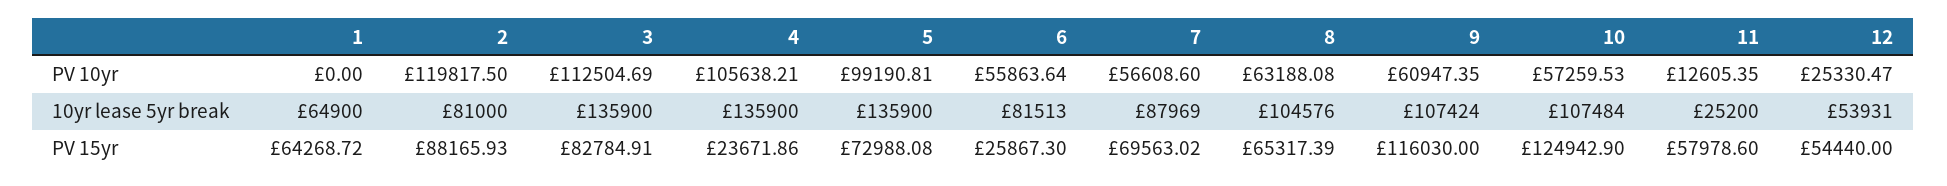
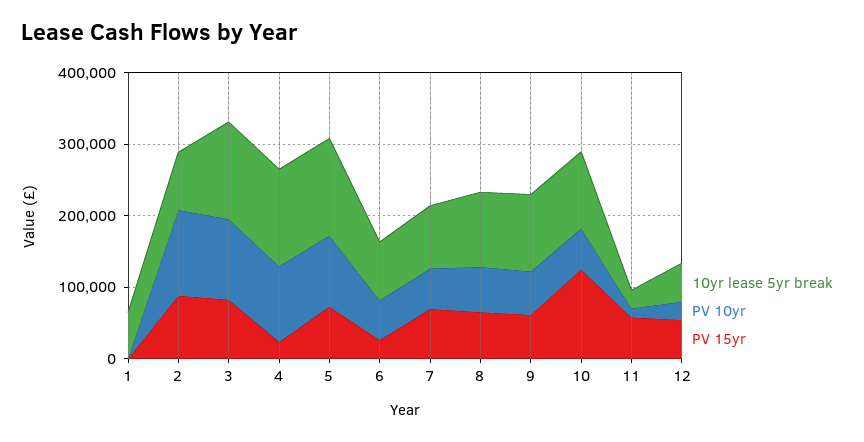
  {
    "PV 10yr": {
      "1": 0,
      "2": 119817.5,
      "3": 112504.69,
      "4": 105638.21,
      "5": 99190.81,
      "6": 55863.64,
      "7": 56608.6,
      "8": 63188.08,
      "9": 60947.35,
      "10": 57259.53,
      "11": 12605.35,
      "12": 25330.47
    },
    "10yr lease 5yr break": {
      "1": 64900,
      "2": 81000,
      "3": 135900,
      "4": 135900,
      "5": 135900,
      "6": 81513,
      "7": 87969,
      "8": 104576,
      "9": 107424,
      "10": 107484,
      "11": 25200,
      "12": 53931
    },
    "PV 15yr": {
-     "1": 64268.72,
+     "1": 0,
      "2": 88165.93,
      "3": 82784.91,
      "4": 23671.86,
      "5": 72988.08,
      "6": 25867.3,
      "7": 69563.02,
      "8": 65317.39,
-     "9": 116030,
+     "9": 60000,
      "10": 124942.9,
      "11": 57978.6,
      "12": 54440
    }
  }

